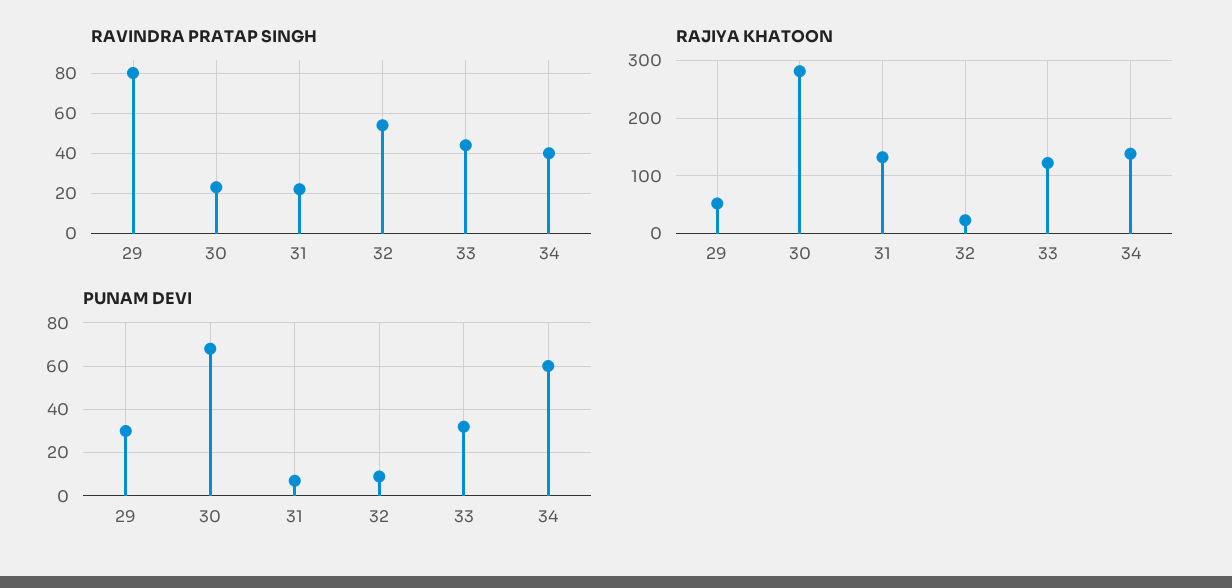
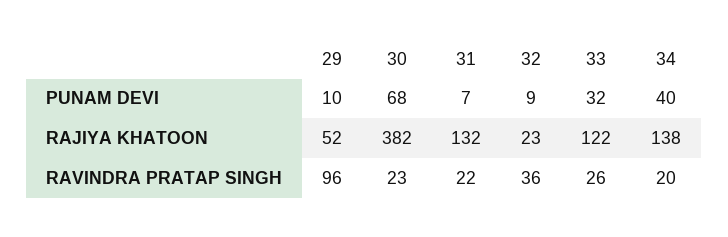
  {
    "RAVINDRA PRATAP SINGH": {
-     "29": 80,
+     "29": 96,
      "30": 23,
      "31": 22,
-     "32": 55,
+     "32": 36,
-     "33": 45,
+     "33": 26,
-     "34": 40
+     "34": 20
    },
    "RAJIYA KHATOON": {
      "29": 52,
-     "30": 280,
+     "30": 382,
      "31": 132,
      "32": 23,
      "33": 122,
      "34": 138
    },
    "PUNAM DEVI": {
-     "29": 30,
+     "29": 10,
      "30": 68,
      "31": 7,
      "32": 9,
      "33": 32,
-     "34": 60
+     "34": 40
    }
  }

